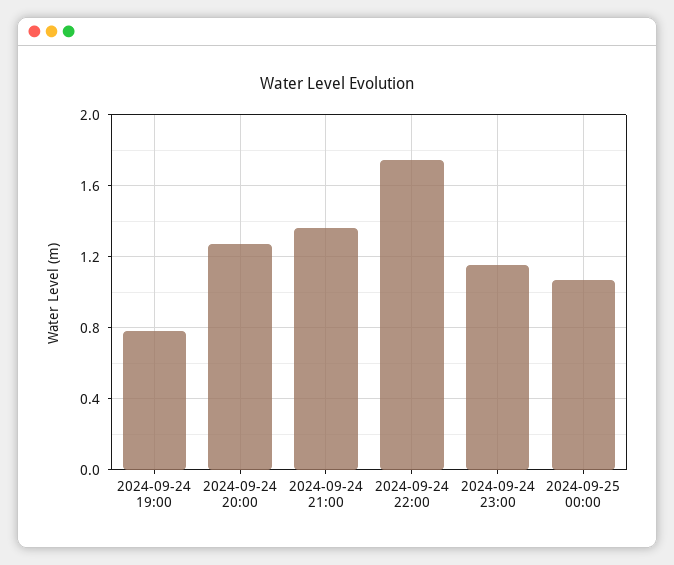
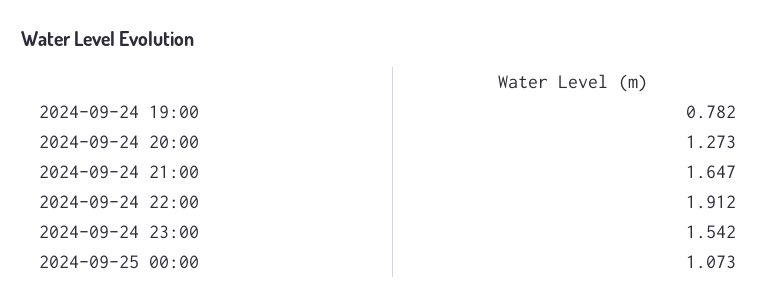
  {
    "2024-09-24 19:00": 0.782,
    "2024-09-24 20:00": 1.273,
-   "2024-09-24 21:00": 1.35,
+   "2024-09-24 21:00": 1.647,
-   "2024-09-24 22:00": 1.75,
+   "2024-09-24 22:00": 1.912,
-   "2024-09-24 23:00": 1.15,
+   "2024-09-24 23:00": 1.542,
    "2024-09-25 00:00": 1.073
  }

